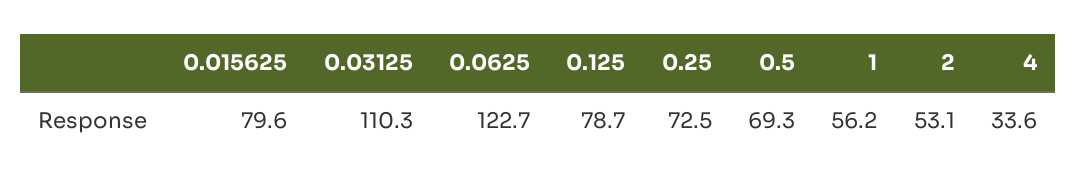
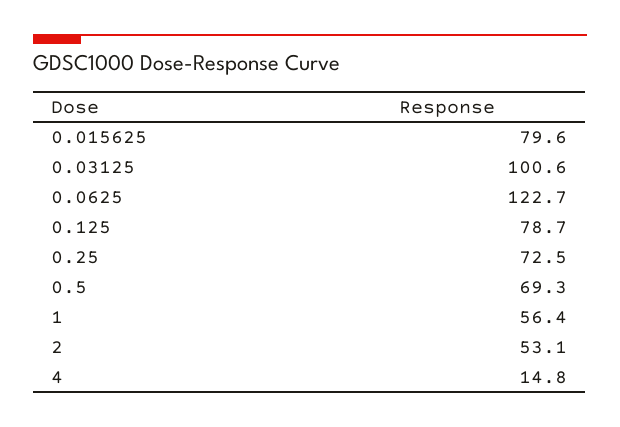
  {
    "0.015625": 79.6,
-   "0.03125": 110.3,
+   "0.03125": 100.6,
    "0.0625": 122.7,
    "0.125": 78.7,
    "0.25": 72.5,
    "0.5": 69.3,
-   "1": 56.2,
+   "1": 56.4,
    "2": 53.1,
-   "4": 33.6
+   "4": 14.8
  }

